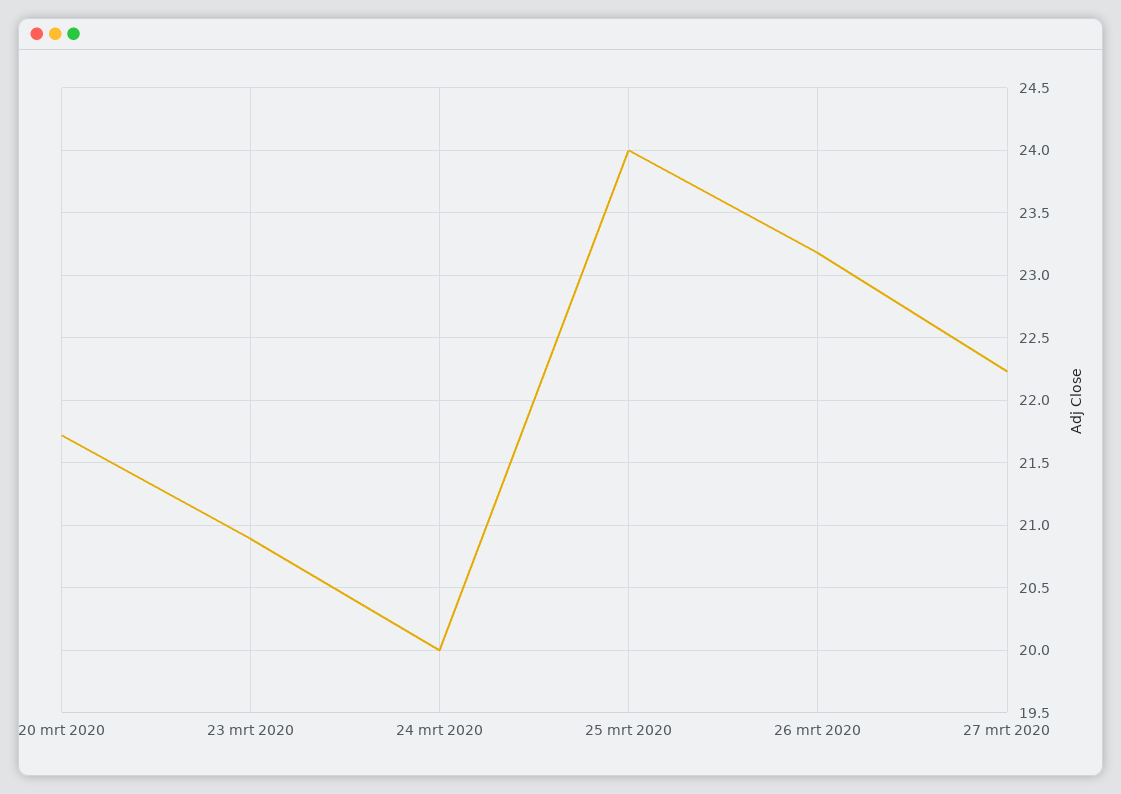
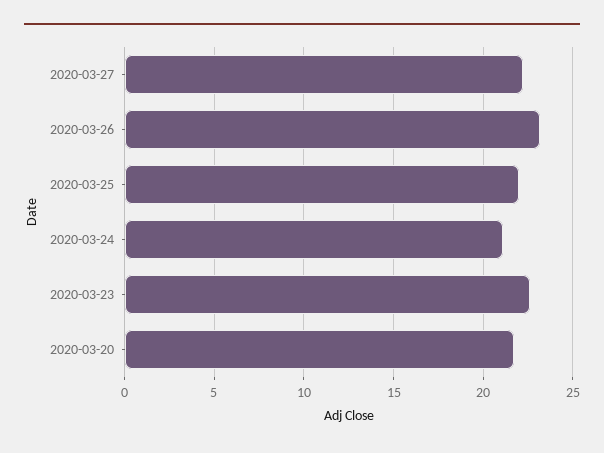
  {
    "20 mrt 2020": 21.7,
-   "23 mrt 2020": 20.9,
+   "23 mrt 2020": 22.5,
-   "24 mrt 2020": 20,
+   "24 mrt 2020": 21,
-   "25 mrt 2020": 24,
+   "25 mrt 2020": 22,
    "26 mrt 2020": 23.2,
    "27 mrt 2020": 22.25
  }

